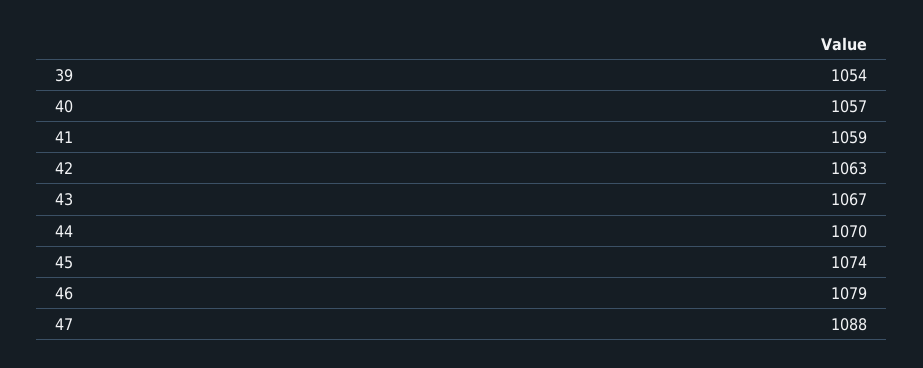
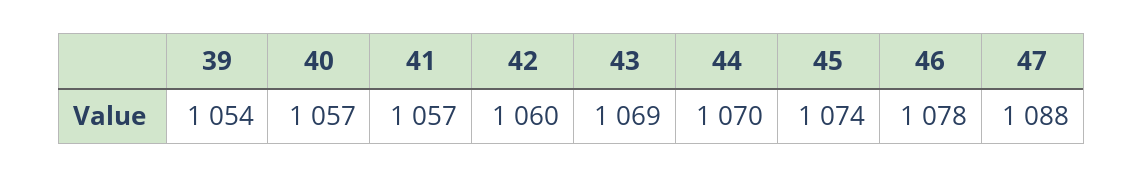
  {
    "39": 1054,
    "40": 1057,
-   "41": 1059,
+   "41": 1057,
-   "42": 1063,
+   "42": 1060,
-   "43": 1067,
+   "43": 1069,
    "44": 1070,
    "45": 1074,
-   "46": 1079,
+   "46": 1078,
    "47": 1088
  }

